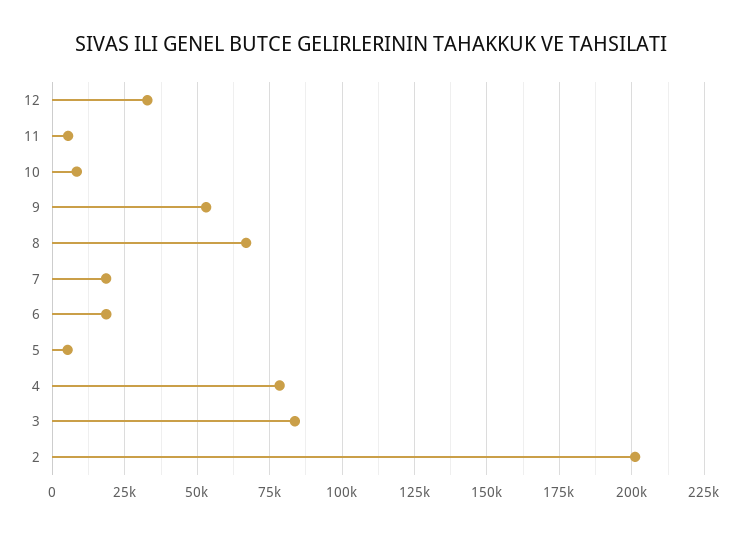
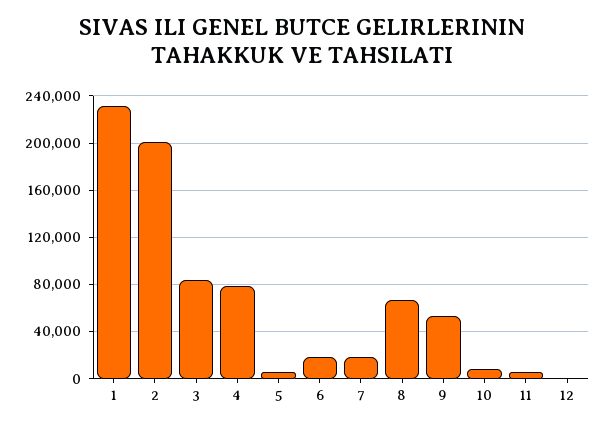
  {
-   "12": 32500,
+   "12": 0,
    "11": 5000,
    "10": 7500,
    "9": 52500,
    "8": 67500,
    "7": 17500,
    "6": 17500,
    "5": 5000,
    "4": 77500,
    "3": 82500,
-   "2": 200000
+   "2": 200000,
+   "1": 230000
  }

